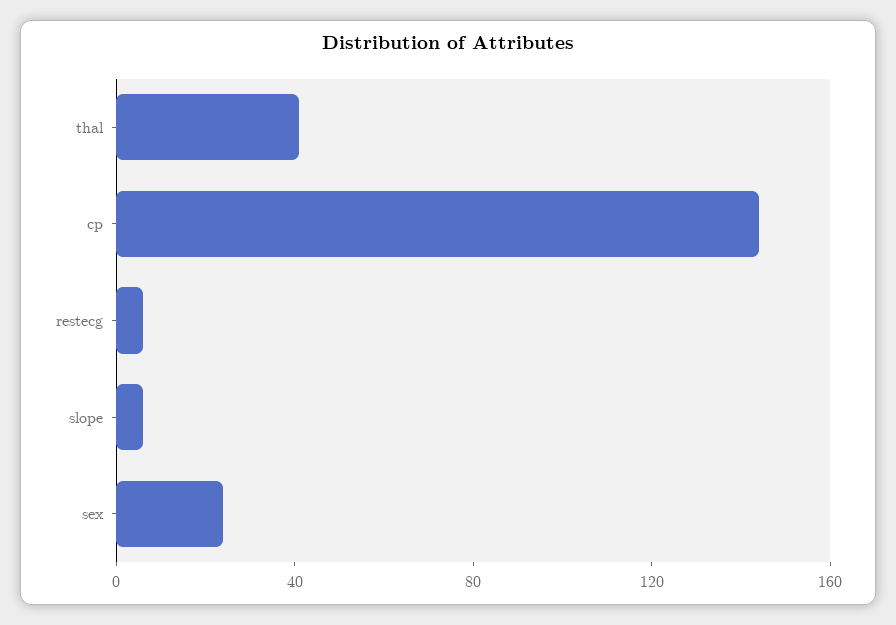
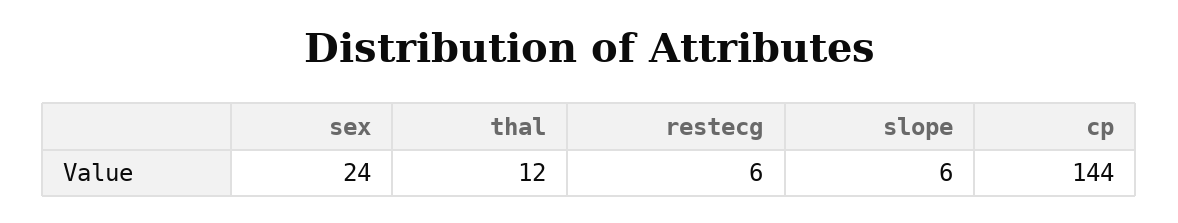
  {
-   "thal": 40,
+   "thal": 12,
    "cp": 144,
    "restecg": 6,
    "slope": 6,
    "sex": 24
  }

